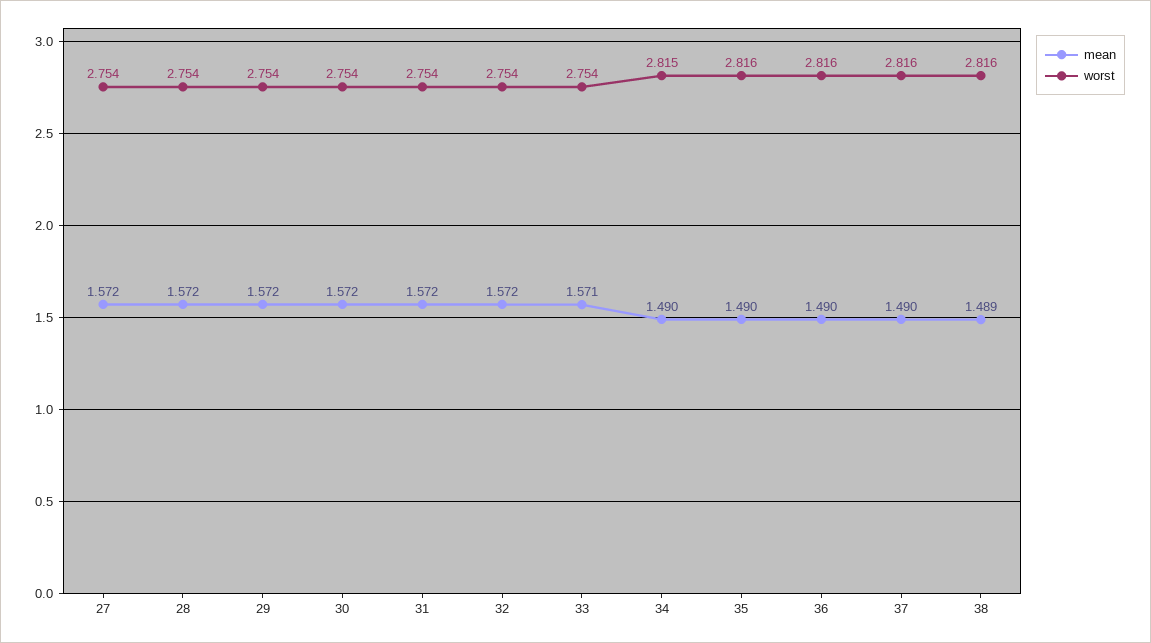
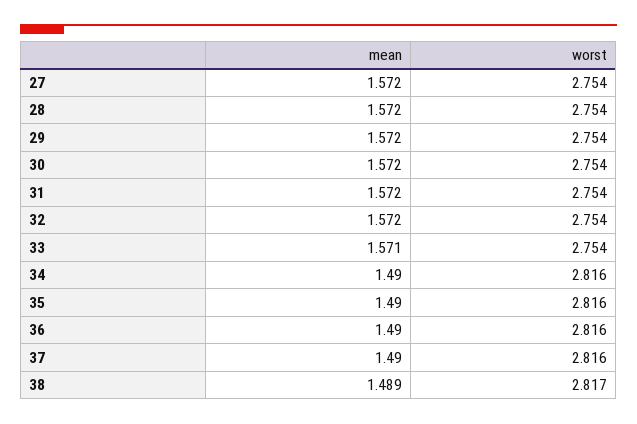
  {
    "mean": {
      "27": 1.572,
      "28": 1.572,
      "29": 1.572,
      "30": 1.572,
      "31": 1.572,
      "32": 1.572,
      "33": 1.571,
      "34": 1.49,
      "35": 1.49,
      "36": 1.49,
      "37": 1.49,
      "38": 1.489
    },
    "worst": {
      "27": 2.754,
      "28": 2.754,
      "29": 2.754,
      "30": 2.754,
      "31": 2.754,
      "32": 2.754,
      "33": 2.754,
-     "34": 2.815,
+     "34": 2.816,
      "35": 2.816,
      "36": 2.816,
      "37": 2.816,
-     "38": 2.816
+     "38": 2.817
    }
  }

